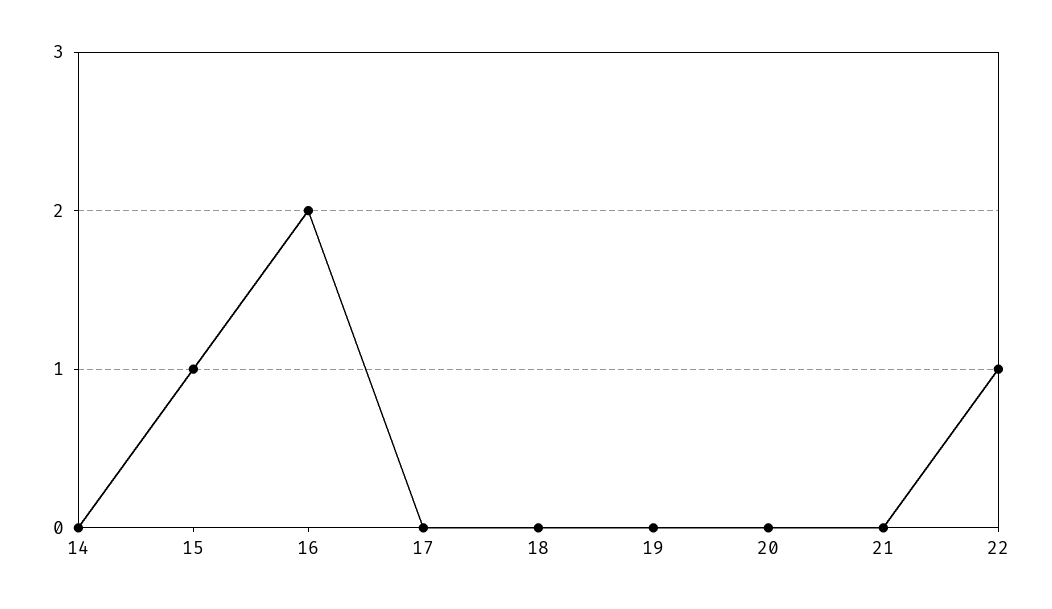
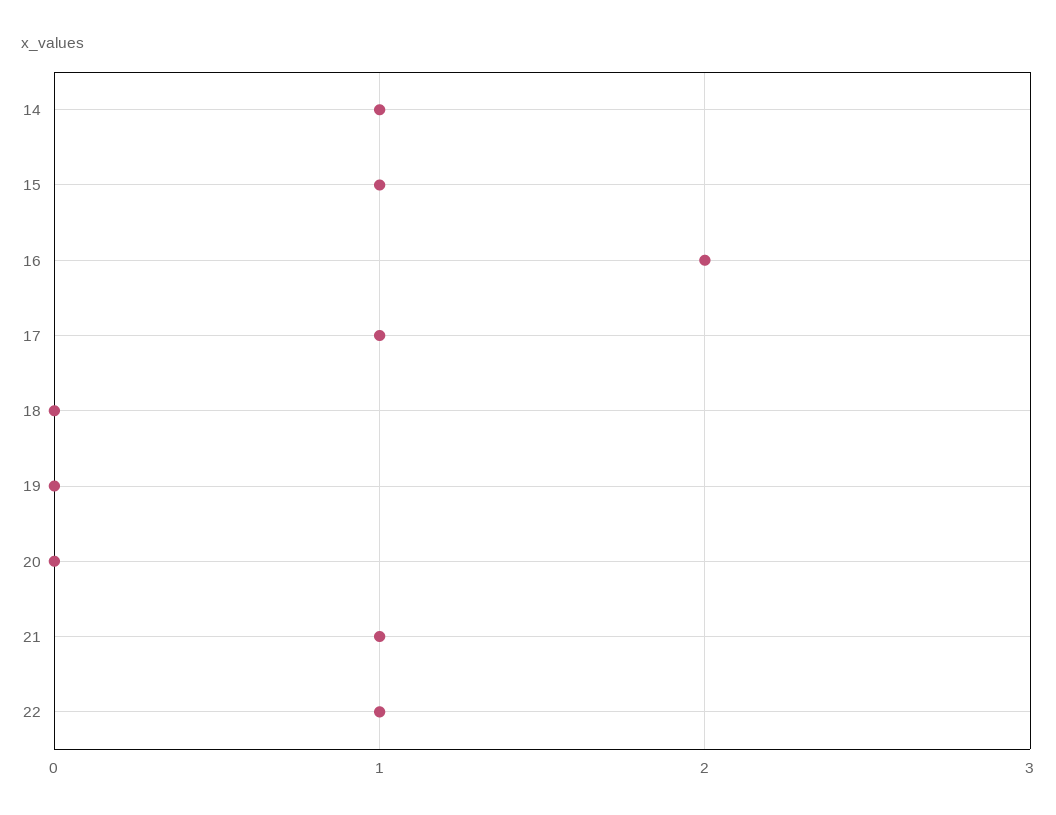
  {
-   "14": 0,
+   "14": 1,
    "15": 1,
    "16": 2,
-   "17": 0,
+   "17": 1,
    "18": 0,
    "19": 0,
    "20": 0,
-   "21": 0,
+   "21": 1,
    "22": 1
  }

